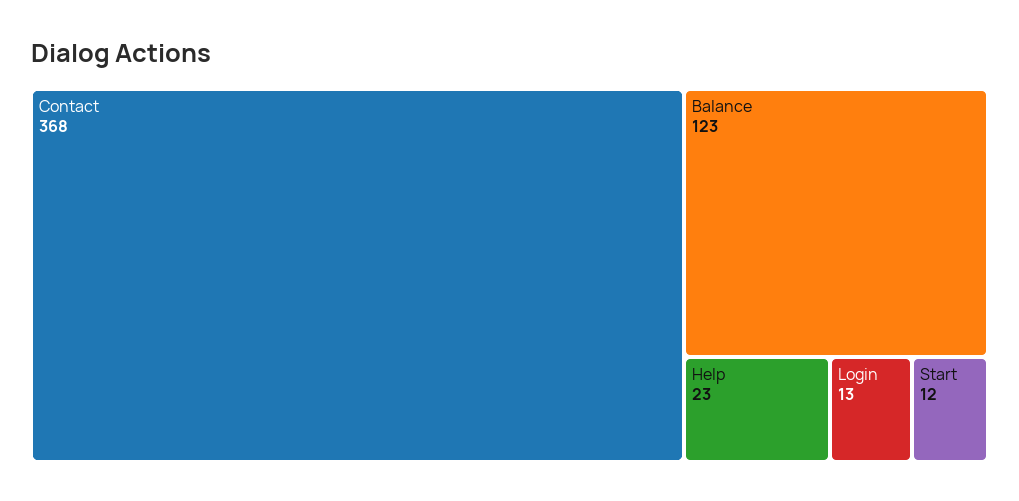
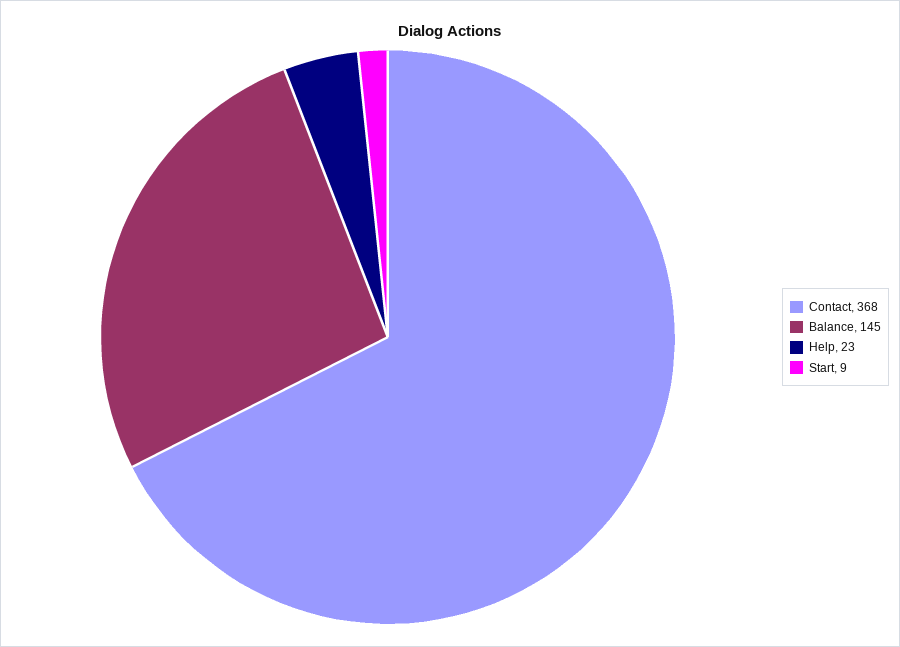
  {
    "Contact": 368,
-   "Balance": 123,
+   "Balance": 145,
    "Help": 23,
-   "Login": 13,
-   "Start": 12
+   "Start": 9
  }

